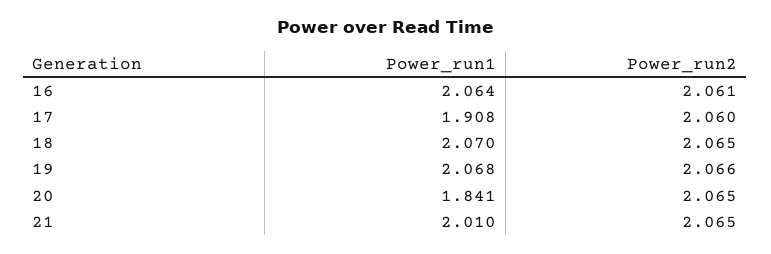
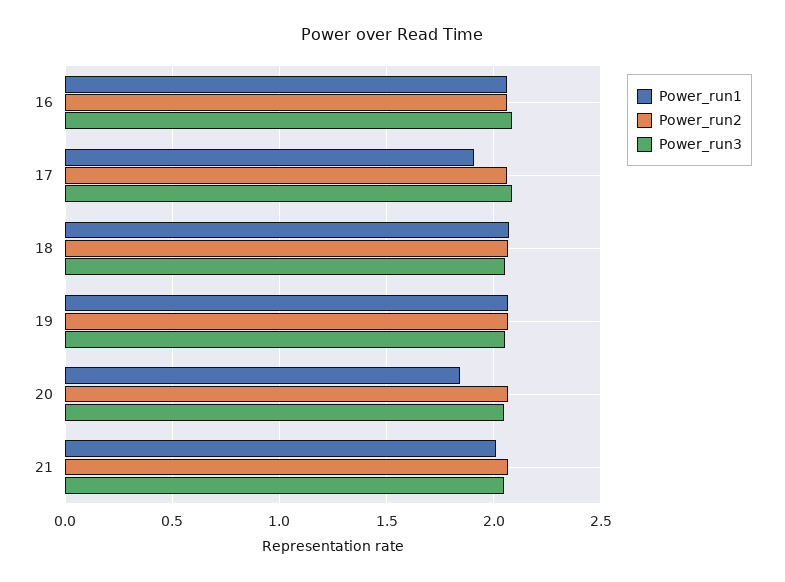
  {
    "Power_run1": {
      "16": 2.064,
      "17": 1.908,
      "18": 2.07,
      "19": 2.068,
      "20": 1.841,
      "21": 2.01
    },
    "Power_run2": {
      "16": 2.061,
      "17": 2.06,
      "18": 2.065,
      "19": 2.066,
      "20": 2.065,
      "21": 2.065
-   }
+   },
+   "Power_run3": {
+     "16": 2.1,
+     "17": 2.1,
+     "18": 2.05,
+     "19": 2.05,
+     "20": 2.05,
+     "21": 2.05
+   }
  }

